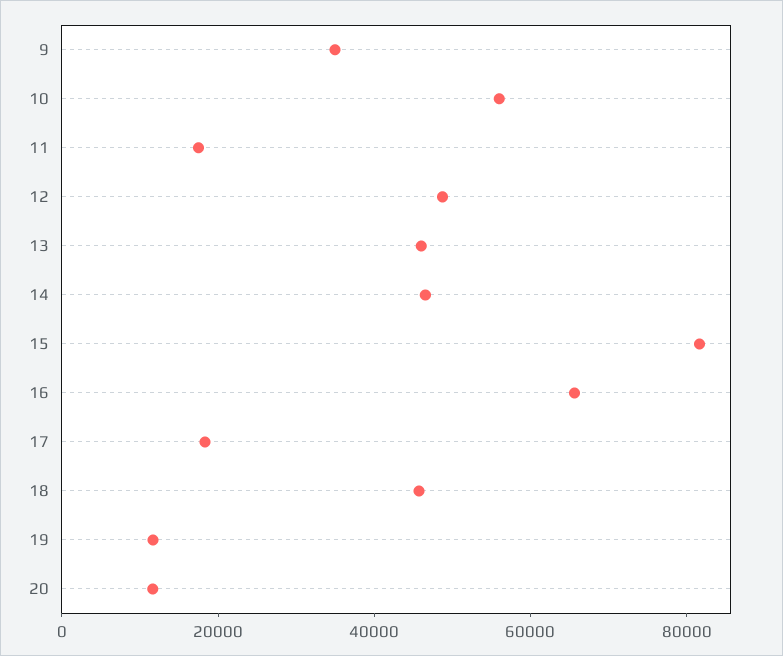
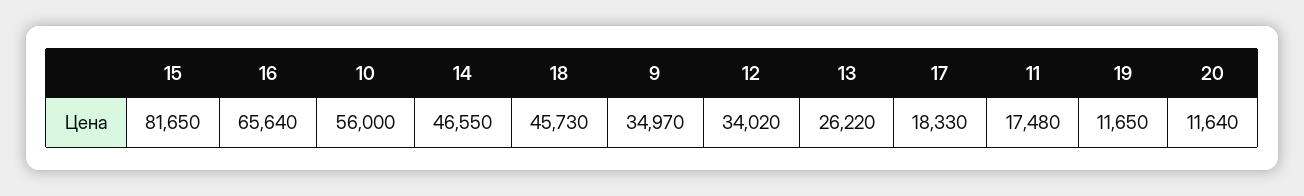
  {
    "9": 34970,
    "10": 56000,
    "11": 17480,
-   "12": 50000,
+   "12": 34020,
-   "13": 45000,
+   "13": 26220,
    "14": 46550,
    "15": 81650,
    "16": 65640,
    "17": 18330,
    "18": 45730,
    "19": 11650,
    "20": 11640
  }

